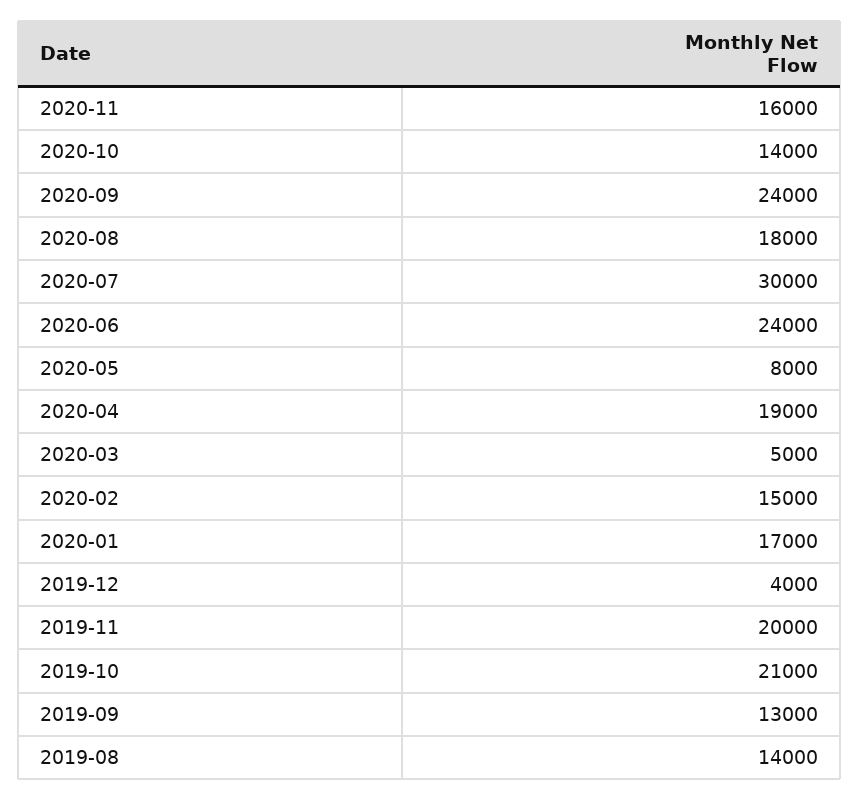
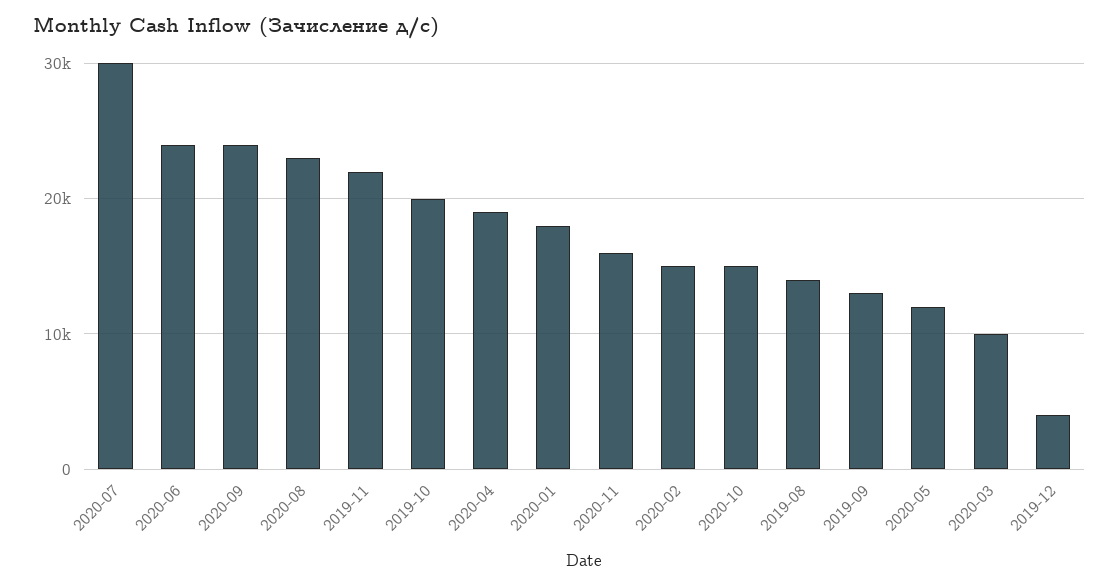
  {
    "2020-11": 16000,
-   "2020-10": 14000,
+   "2020-10": 15000,
    "2020-09": 24000,
-   "2020-08": 18000,
+   "2020-08": 23000,
    "2020-07": 30000,
    "2020-06": 24000,
-   "2020-05": 8000,
+   "2020-05": 12000,
    "2020-04": 19000,
-   "2020-03": 5000,
+   "2020-03": 10000,
    "2020-02": 15000,
-   "2020-01": 17000,
+   "2020-01": 18000,
    "2019-12": 4000,
-   "2019-11": 20000,
+   "2019-11": 22000,
-   "2019-10": 21000,
+   "2019-10": 20000,
    "2019-09": 13000,
    "2019-08": 14000
  }

